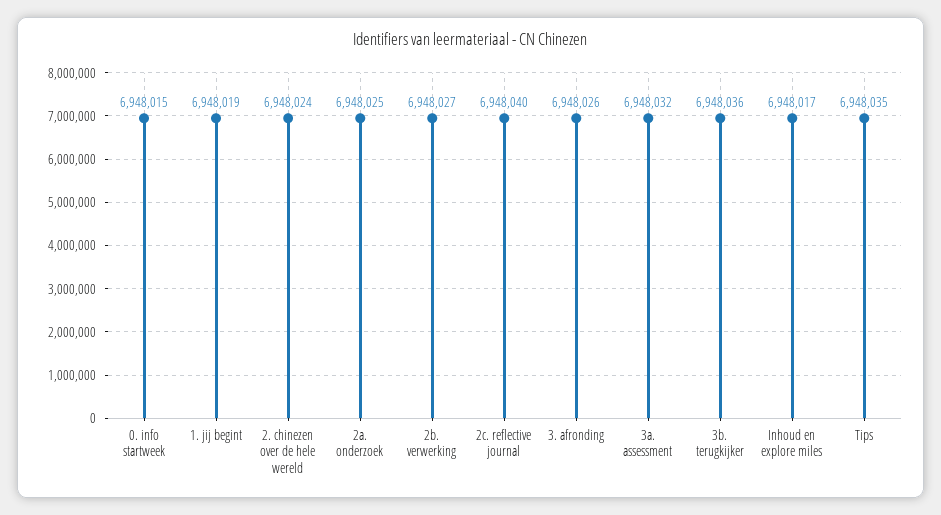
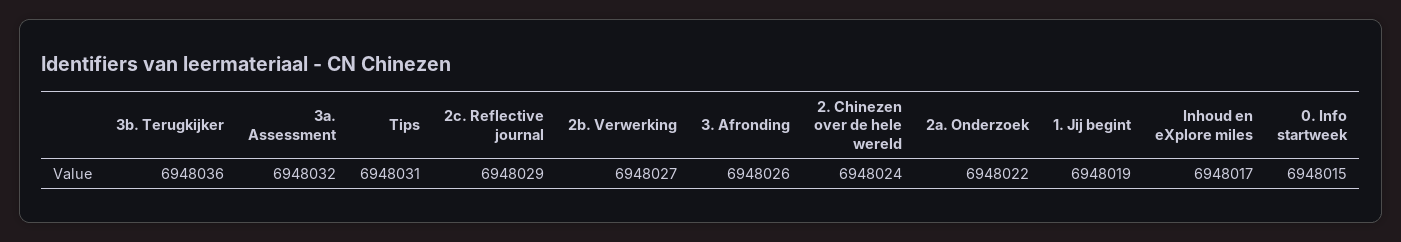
  {
    "0. info startweek": 6948015,
    "1. jij begint": 6948019,
    "2. chinezen over de hele wereld": 6948024,
-   "2a. onderzoek": 6948025,
+   "2a. onderzoek": 6948022,
    "2b. verwerking": 6948027,
-   "2c. reflective journal": 6948040,
+   "2c. reflective journal": 6948029,
    "3. afronding": 6948026,
    "3a. assessment": 6948032,
    "3b. terugkijker": 6948036,
    "Inhoud en explore miles": 6948017,
-   "Tips": 6948035
+   "Tips": 6948031
  }

